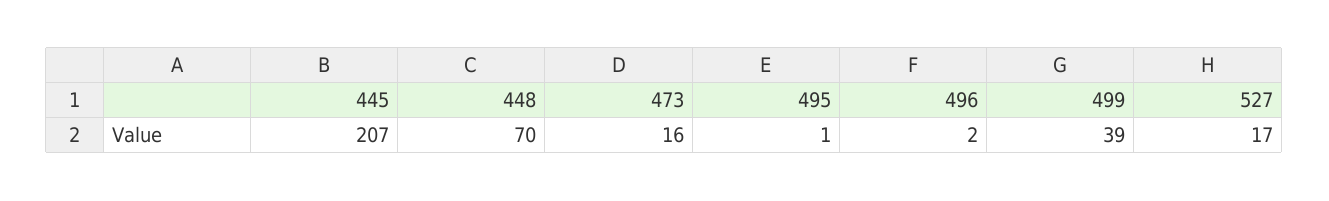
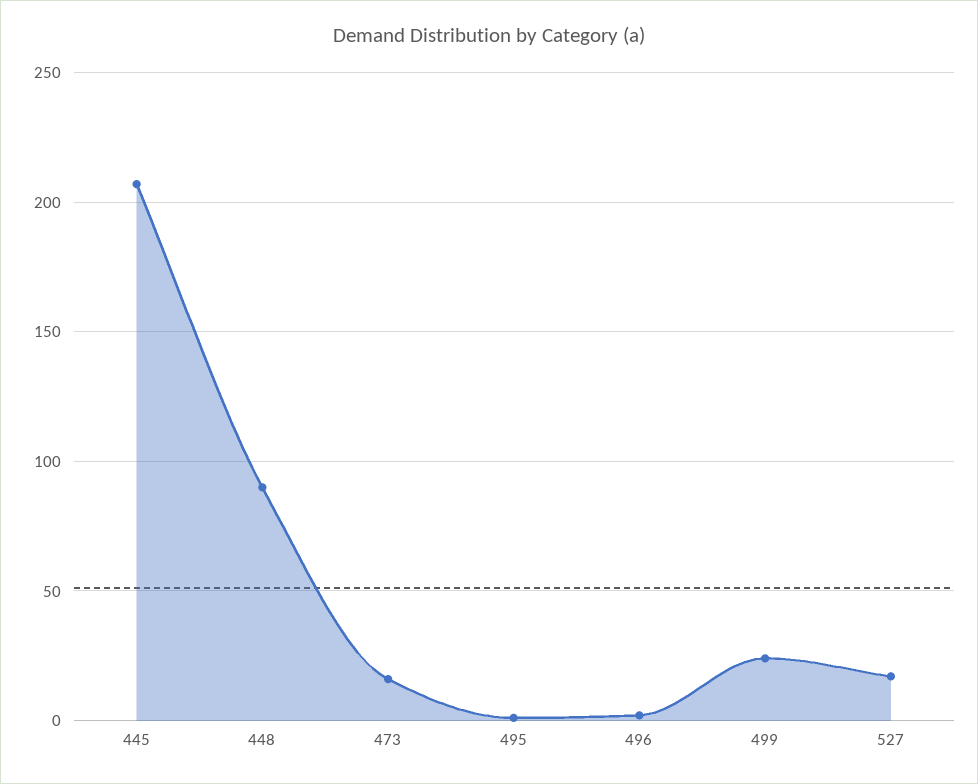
  {
    "445": 207,
-   "448": 70,
+   "448": 90,
    "473": 16,
    "495": 1,
    "496": 2,
-   "499": 39,
+   "499": 25,
    "527": 17
  }

